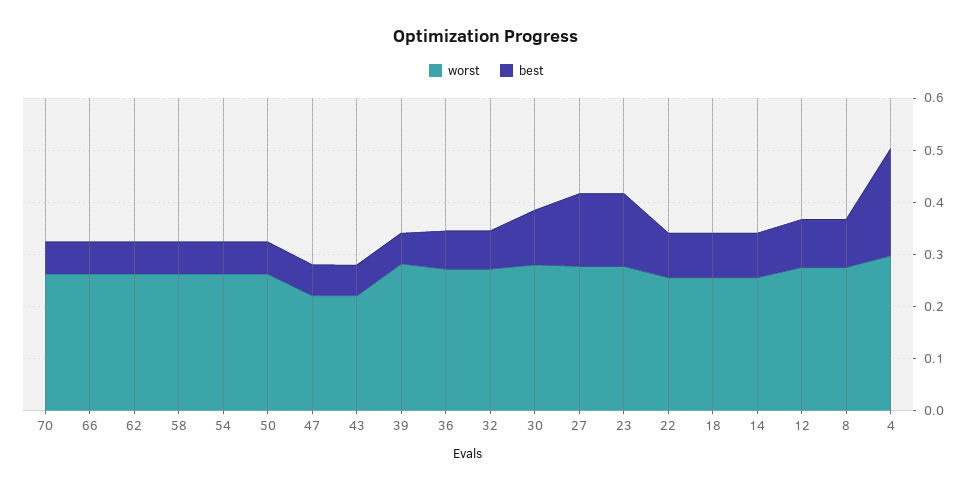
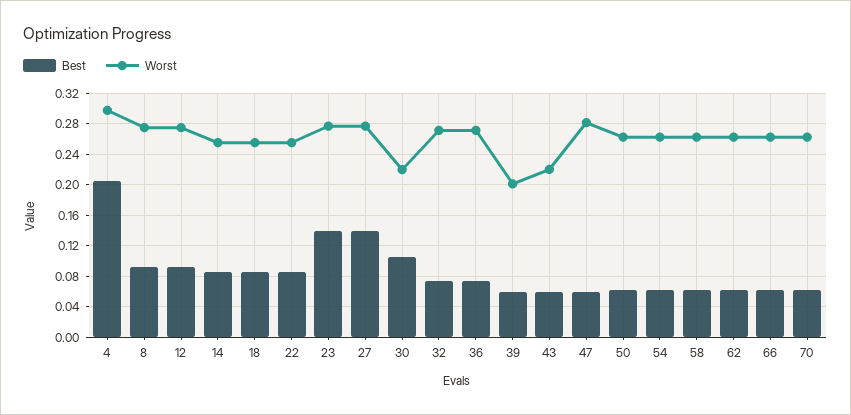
  {
    "worst": {
      "70": 0.26,
      "66": 0.26,
      "62": 0.26,
      "58": 0.26,
      "54": 0.26,
      "50": 0.26,
-     "47": 0.22,
+     "47": 0.28,
      "43": 0.22,
-     "39": 0.28,
+     "39": 0.2,
      "36": 0.27,
      "32": 0.27,
-     "30": 0.28,
+     "30": 0.22,
      "27": 0.28,
      "23": 0.28,
      "22": 0.26,
      "18": 0.26,
      "14": 0.26,
      "12": 0.27,
      "8": 0.27,
      "4": 0.3
    },
    "best": {
      "70": 0.06,
      "66": 0.06,
      "62": 0.06,
      "58": 0.06,
      "54": 0.06,
      "50": 0.06,
      "47": 0.06,
      "43": 0.06,
      "39": 0.06,
      "36": 0.07,
      "32": 0.07,
      "30": 0.1,
      "27": 0.14,
      "23": 0.14,
      "22": 0.09,
      "18": 0.09,
      "14": 0.09,
      "12": 0.09,
      "8": 0.09,
      "4": 0.21
    }
  }

